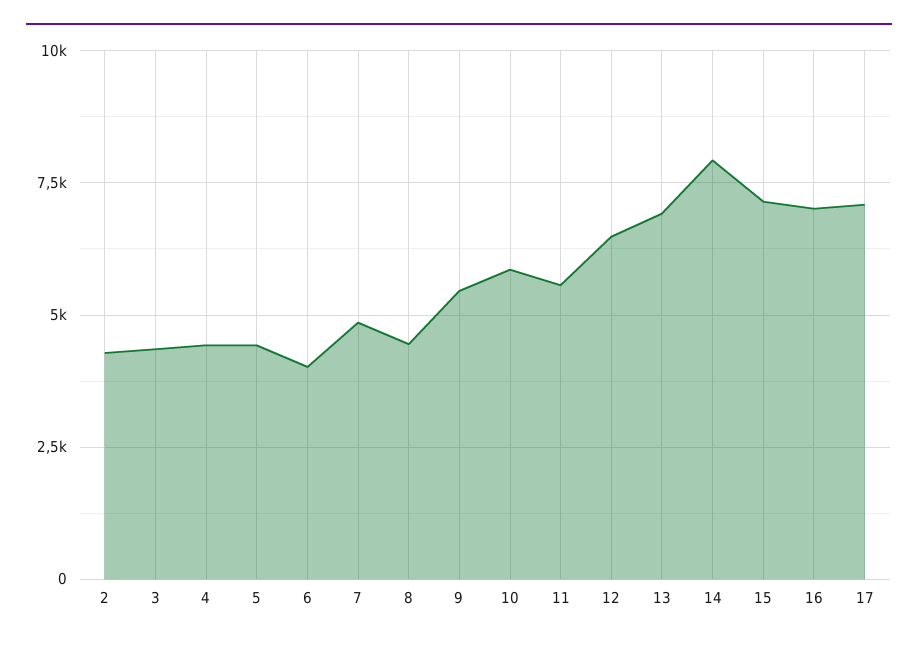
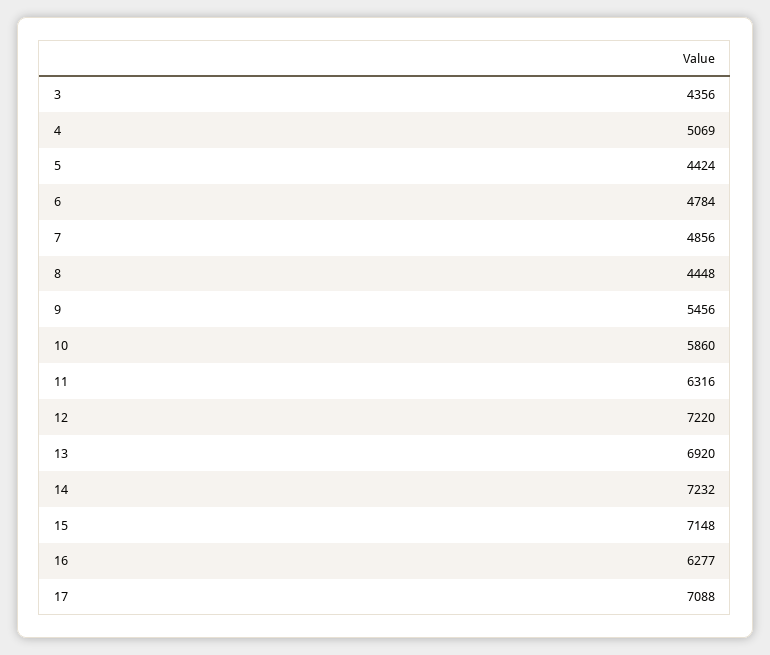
  {
-   "2": 4250,
    "3": 4356,
-   "4": 4500,
+   "4": 5069,
    "5": 4424,
-   "6": 4000,
+   "6": 4784,
    "7": 4856,
    "8": 4448,
    "9": 5456,
    "10": 5860,
-   "11": 5500,
+   "11": 6316,
-   "12": 6500,
+   "12": 7220,
    "13": 6920,
-   "14": 8000,
+   "14": 7232,
    "15": 7148,
-   "16": 7000,
+   "16": 6277,
    "17": 7088
  }

